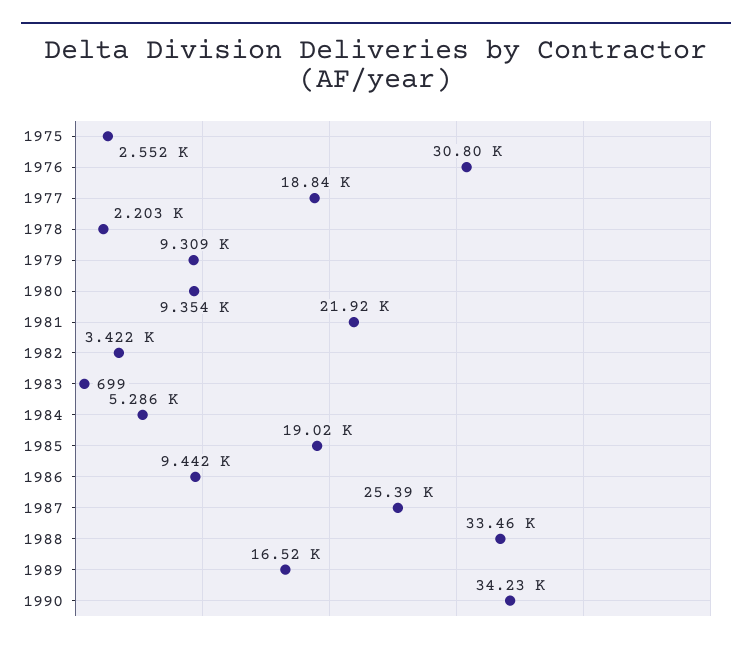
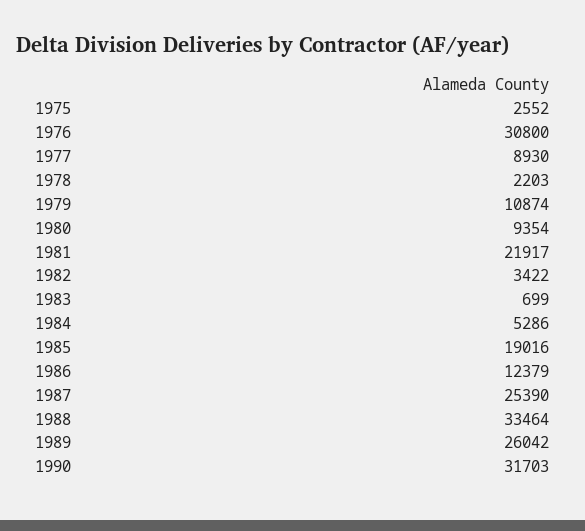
  {
    "1975": 2552,
    "1976": 30800,
-   "1977": 18840,
+   "1977": 8930,
    "1978": 2203,
-   "1979": 9309,
+   "1979": 10874,
    "1980": 9354,
    "1981": 21917,
    "1982": 3422,
    "1983": 699,
    "1984": 5286,
    "1985": 19016,
-   "1986": 9442,
+   "1986": 12379,
    "1987": 25390,
    "1988": 33464,
-   "1989": 16520,
+   "1989": 26042,
-   "1990": 34230
+   "1990": 31703
  }

